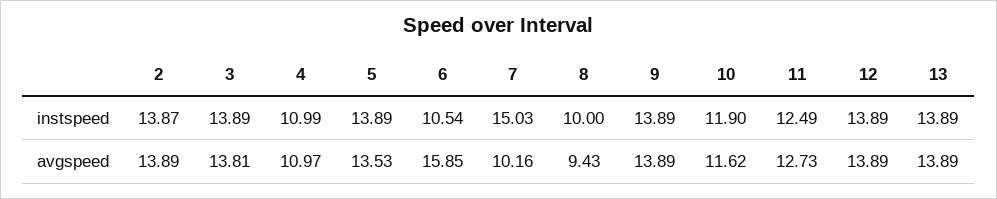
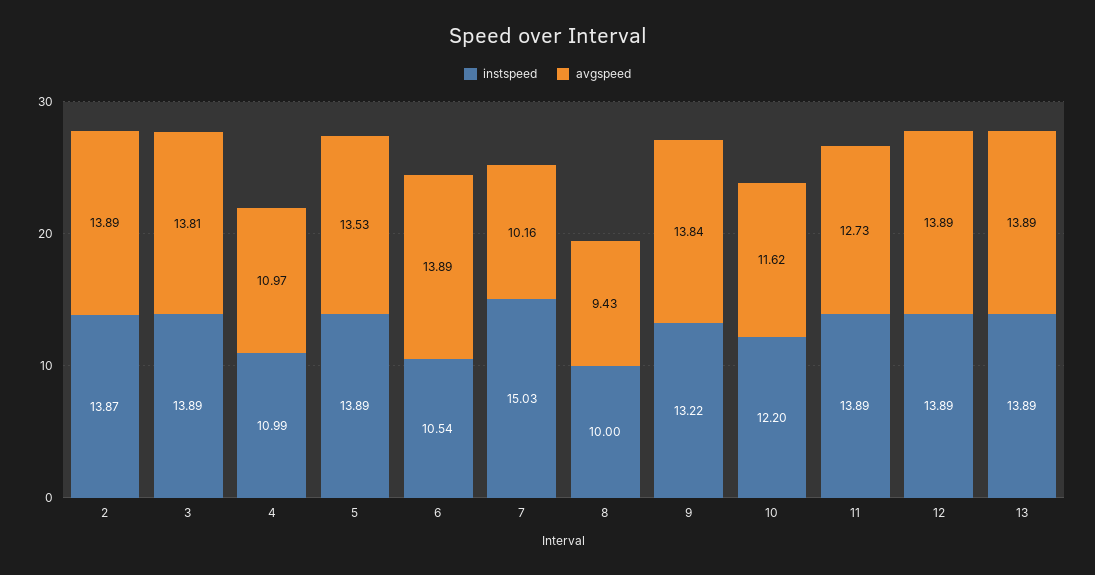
  {
    "instspeed": {
      "2": 13.87,
      "3": 13.89,
      "4": 10.99,
      "5": 13.89,
      "6": 10.54,
      "7": 15.03,
      "8": 10,
-     "9": 13.89,
+     "9": 13.22,
-     "10": 11.9,
+     "10": 12.2,
-     "11": 12.49,
+     "11": 13.89,
      "12": 13.89,
      "13": 13.89
    },
    "avgspeed": {
      "2": 13.89,
      "3": 13.81,
      "4": 10.97,
      "5": 13.53,
-     "6": 15.85,
+     "6": 13.89,
      "7": 10.16,
      "8": 9.43,
-     "9": 13.89,
+     "9": 13.84,
      "10": 11.62,
      "11": 12.73,
      "12": 13.89,
      "13": 13.89
    }
  }

